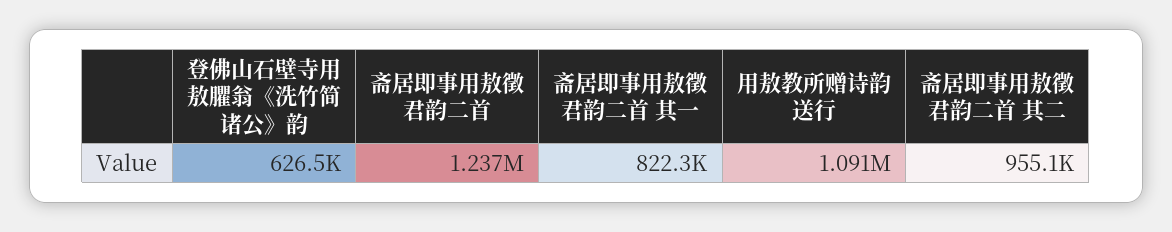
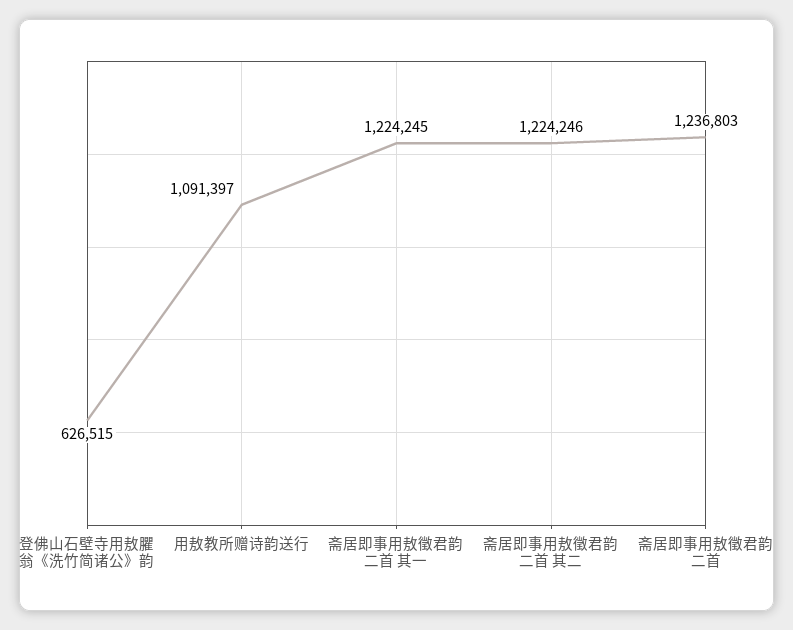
  {
    "登佛山石壁寺用敖臞翁《洗竹简诸公》韵": 626515,
    "斋居即事用敖徵君韵二首": 1236803,
-   "斋居即事用敖徵君韵二首 其一": 822300,
+   "斋居即事用敖徵君韵二首 其一": 1224245,
    "用敖教所赠诗韵送行": 1091397,
-   "斋居即事用敖徵君韵二首 其二": 955100
+   "斋居即事用敖徵君韵二首 其二": 1224246
  }

